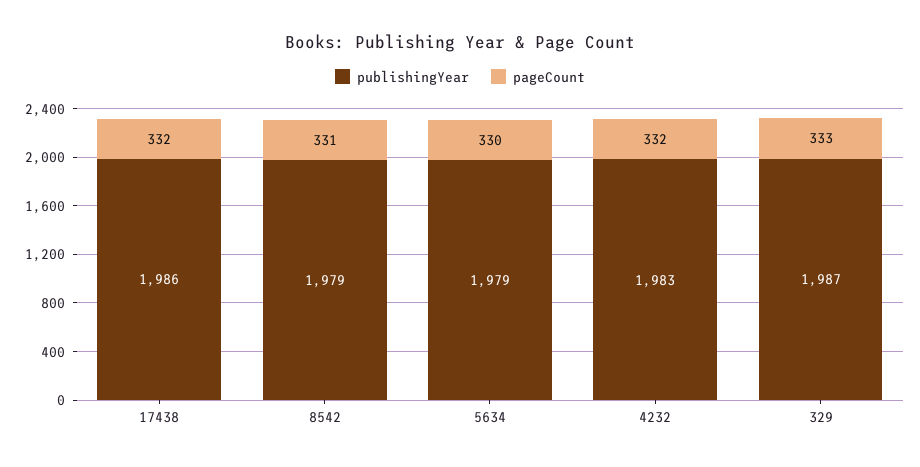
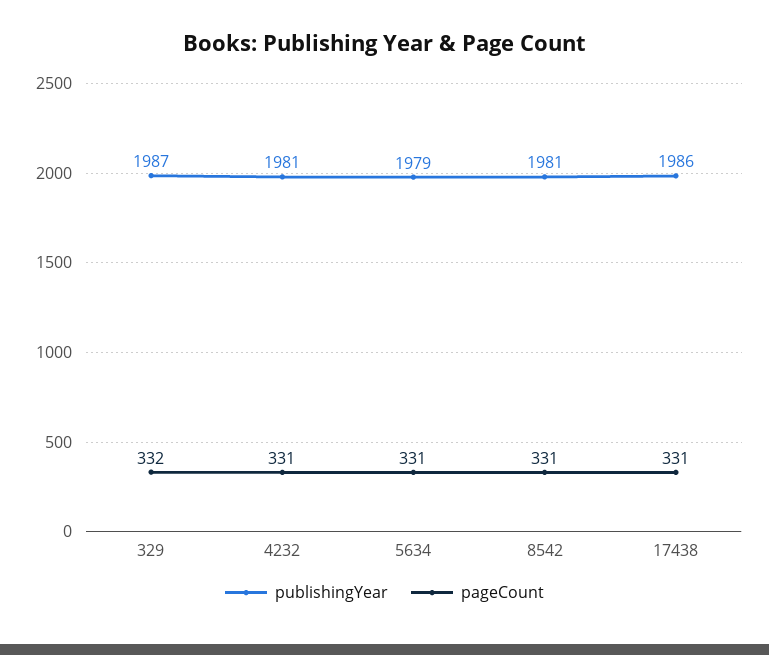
  {
    "publishingYear": {
      "17438": 1986,
-     "8542": 1979,
+     "8542": 1981,
      "5634": 1979,
-     "4232": 1983,
+     "4232": 1981,
      "329": 1987
    },
    "pageCount": {
-     "17438": 332,
+     "17438": 331,
      "8542": 331,
-     "5634": 330,
+     "5634": 331,
-     "4232": 332,
+     "4232": 331,
-     "329": 333
+     "329": 332
    }
  }

